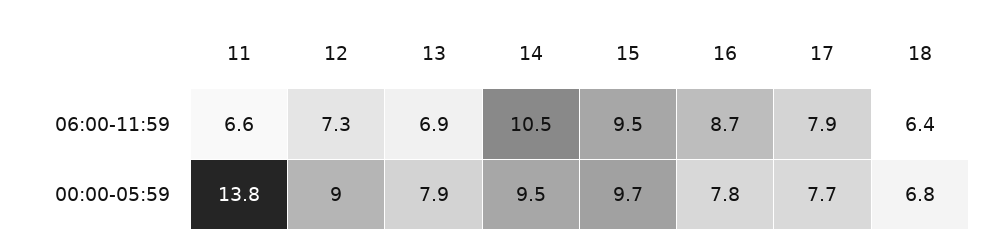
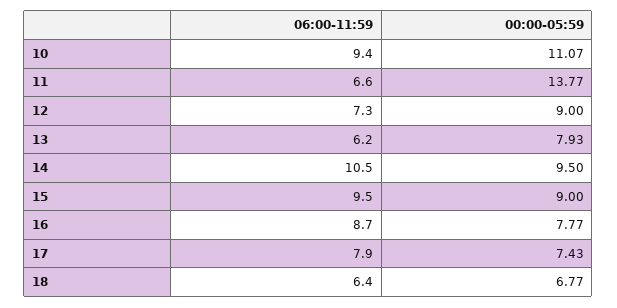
  {
    "11": {
      "06:00-11:59": 6.6,
      "00:00-05:59": 13.77
    },
    "12": {
      "06:00-11:59": 7.3,
      "00:00-05:59": 9
    },
    "13": {
-     "06:00-11:59": 6.9,
+     "06:00-11:59": 6.2,
      "00:00-05:59": 7.93
    },
    "14": {
      "06:00-11:59": 10.5,
      "00:00-05:59": 9.5
    },
    "15": {
      "06:00-11:59": 9.5,
-     "00:00-05:59": 9.7
+     "00:00-05:59": 9
    },
    "16": {
      "06:00-11:59": 8.7,
      "00:00-05:59": 7.77
    },
    "17": {
      "06:00-11:59": 7.9,
-     "00:00-05:59": 7.7
+     "00:00-05:59": 7.43
    },
    "18": {
      "06:00-11:59": 6.4,
      "00:00-05:59": 6.77
-   }
+   },
+   "10": {
+     "06:00-11:59": 9.4,
+     "00:00-05:59": 11.07
+   }
  }

